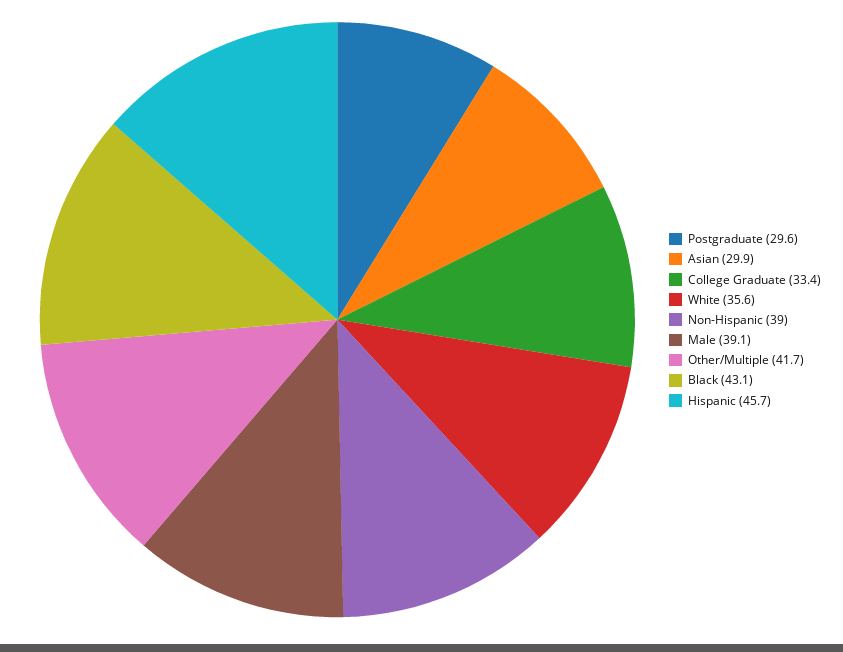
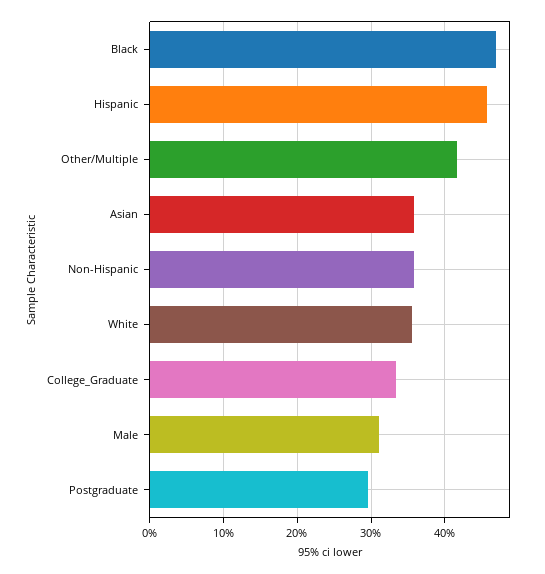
  {
    "Postgraduate": 29.6,
-   "Asian": 29.9,
+   "Asian": 36,
    "College Graduate": 33.4,
    "White": 35.6,
-   "Non-Hispanic": 39,
+   "Non-Hispanic": 36,
-   "Male": 39.1,
+   "Male": 31,
    "Other/Multiple": 41.7,
-   "Black": 43.1,
+   "Black": 47,
    "Hispanic": 45.7
  }

